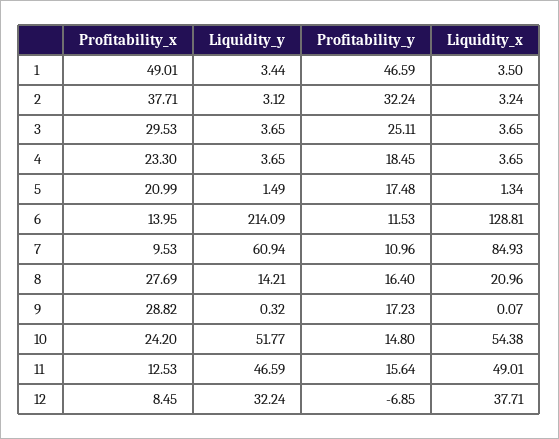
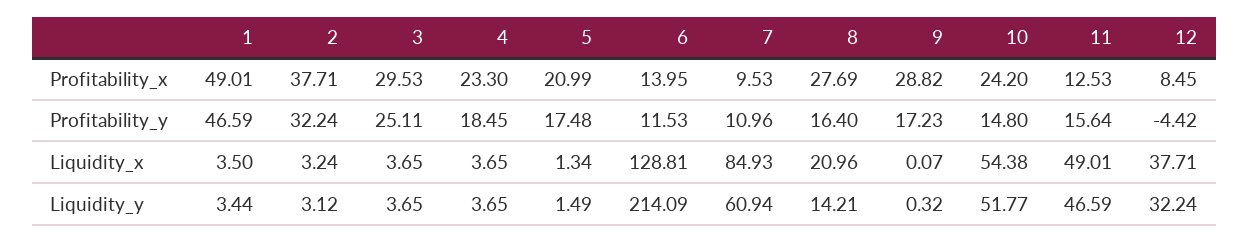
  {
    "Profitability_x": {
      "1": 49.01,
      "2": 37.71,
      "3": 29.53,
      "4": 23.3,
      "5": 20.99,
      "6": 13.95,
      "7": 9.53,
      "8": 27.69,
      "9": 28.82,
      "10": 24.2,
      "11": 12.53,
      "12": 8.45
    },
    "Liquidity_y": {
      "1": 3.44,
      "2": 3.12,
      "3": 3.65,
      "4": 3.65,
      "5": 1.49,
      "6": 214.09,
      "7": 60.94,
      "8": 14.21,
      "9": 0.32,
      "10": 51.77,
      "11": 46.59,
      "12": 32.24
    },
    "Profitability_y": {
      "1": 46.59,
      "2": 32.24,
      "3": 25.11,
      "4": 18.45,
      "5": 17.48,
      "6": 11.53,
      "7": 10.96,
      "8": 16.4,
      "9": 17.23,
      "10": 14.8,
      "11": 15.64,
-     "12": -6.85
+     "12": -4.42
    },
    "Liquidity_x": {
      "1": 3.5,
      "2": 3.24,
      "3": 3.65,
      "4": 3.65,
      "5": 1.34,
      "6": 128.81,
      "7": 84.93,
      "8": 20.96,
      "9": 0.07,
      "10": 54.38,
      "11": 49.01,
      "12": 37.71
    }
  }

